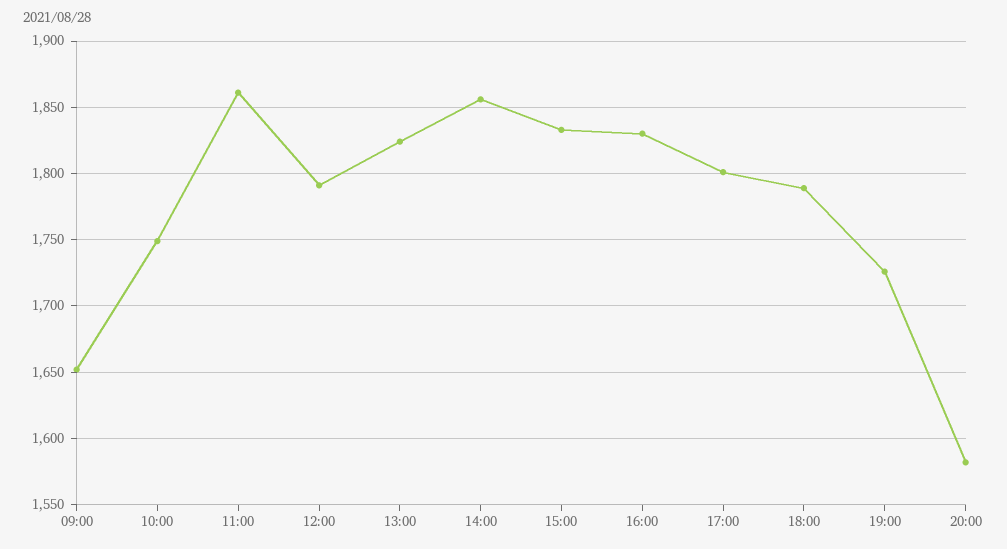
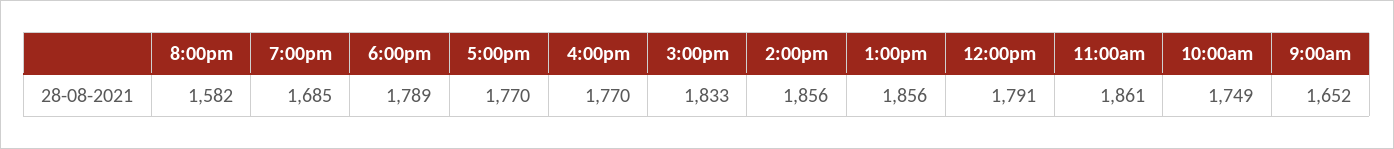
  {
    "09:00": 1652,
    "10:00": 1749,
    "11:00": 1861,
    "12:00": 1791,
-   "13:00": 1825,
+   "13:00": 1856,
    "14:00": 1856,
    "15:00": 1833,
-   "16:00": 1830,
+   "16:00": 1770,
-   "17:00": 1800,
+   "17:00": 1770,
    "18:00": 1789,
-   "19:00": 1725,
+   "19:00": 1685,
    "20:00": 1582
  }

